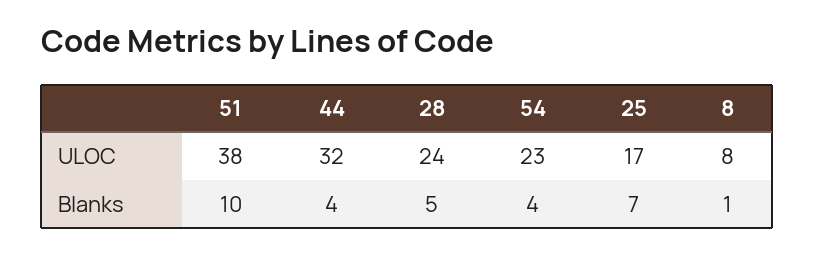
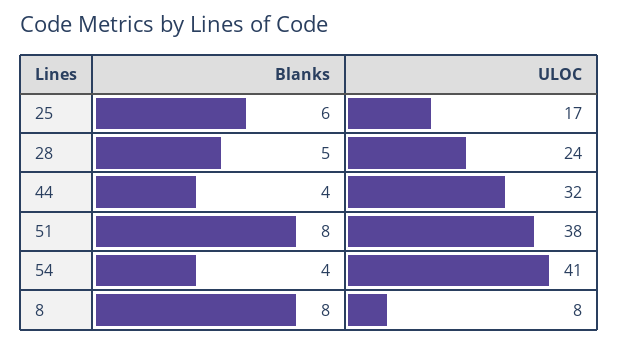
  {
    "51": {
      "ULOC": 38,
-     "Blanks": 10
+     "Blanks": 8
    },
    "44": {
      "ULOC": 32,
      "Blanks": 4
    },
    "28": {
      "ULOC": 24,
      "Blanks": 5
    },
    "54": {
-     "ULOC": 23,
+     "ULOC": 41,
      "Blanks": 4
    },
    "25": {
      "ULOC": 17,
-     "Blanks": 7
+     "Blanks": 6
    },
    "8": {
      "ULOC": 8,
-     "Blanks": 1
+     "Blanks": 8
    }
  }

